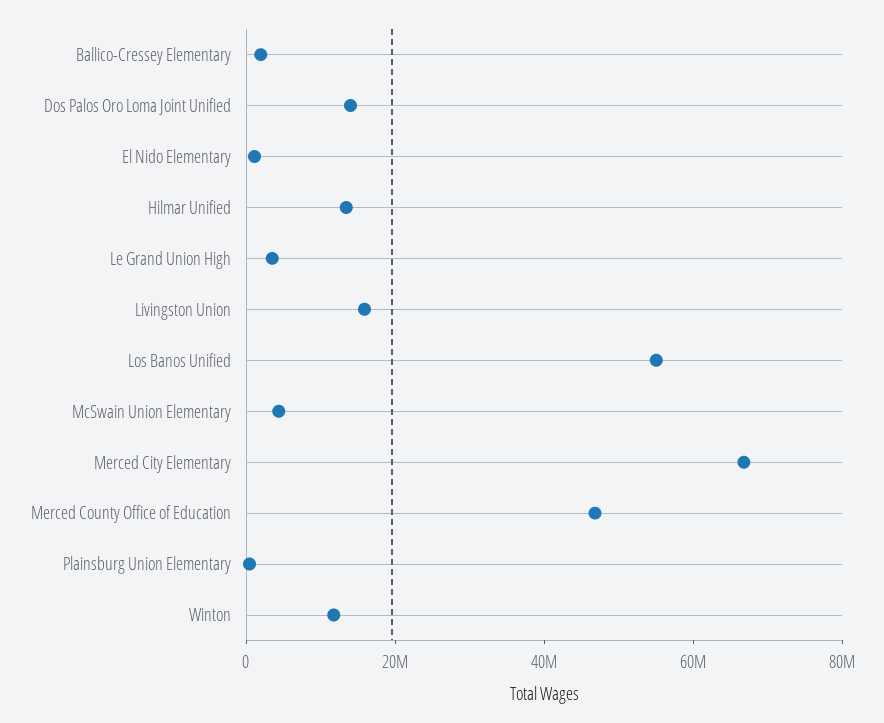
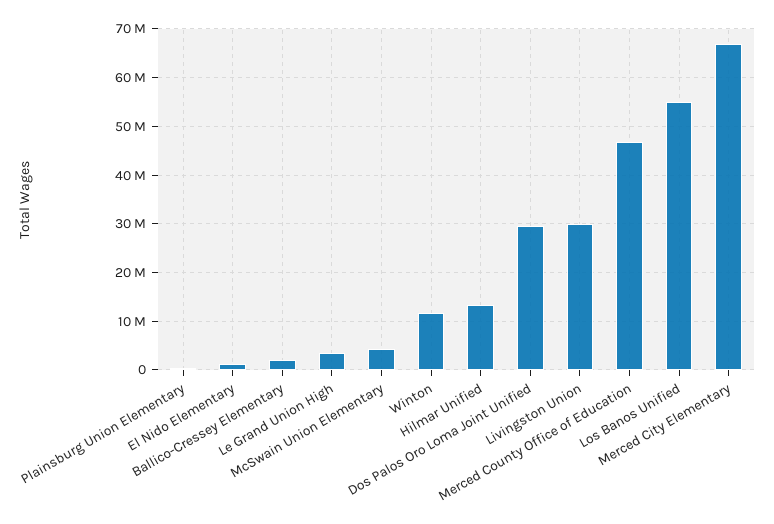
  {
    "Ballico-Cressey Elementary": 2000000,
-   "Dos Palos Oro Loma Joint Unified": 15000000,
+   "Dos Palos Oro Loma Joint Unified": 30000000,
    "El Nido Elementary": 2000000,
    "Hilmar Unified": 14000000,
    "Le Grand Union High": 4000000,
-   "Livingston Union": 15000000,
+   "Livingston Union": 30000000,
    "Los Banos Unified": 56000000,
    "McSwain Union Elementary": 4000000,
    "Merced City Elementary": 66000000,
    "Merced County Office of Education": 46000000,
    "Plainsburg Union Elementary": 0,
    "Winton": 12000000
  }

